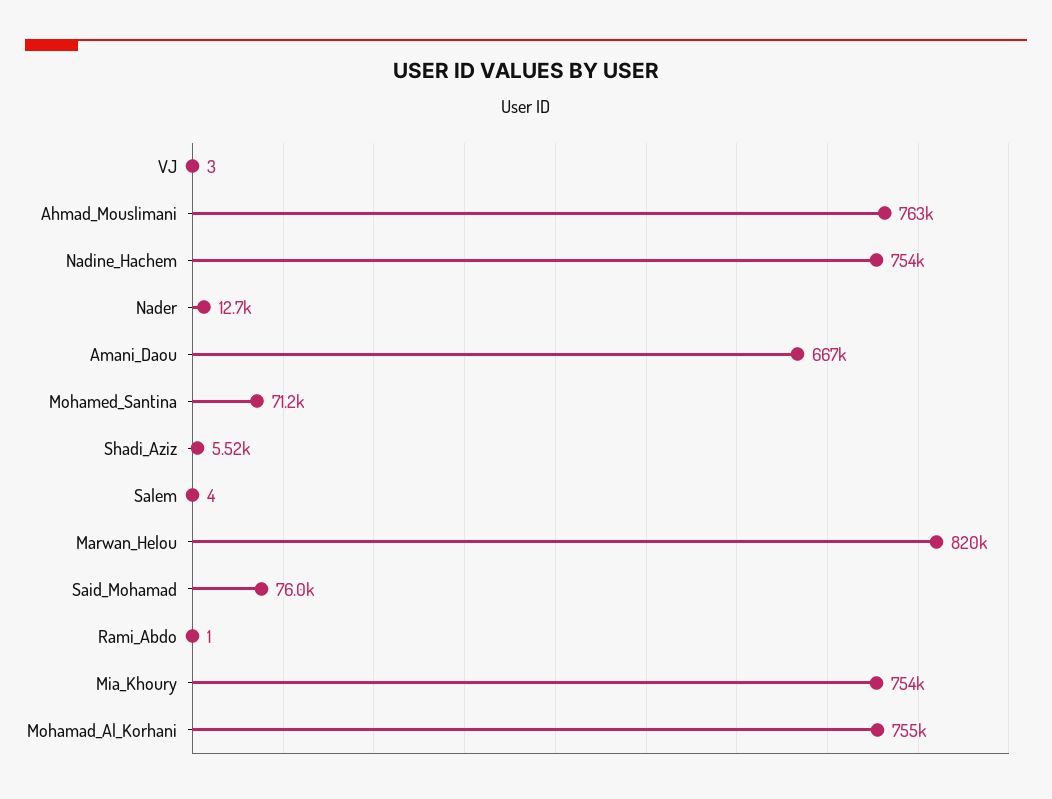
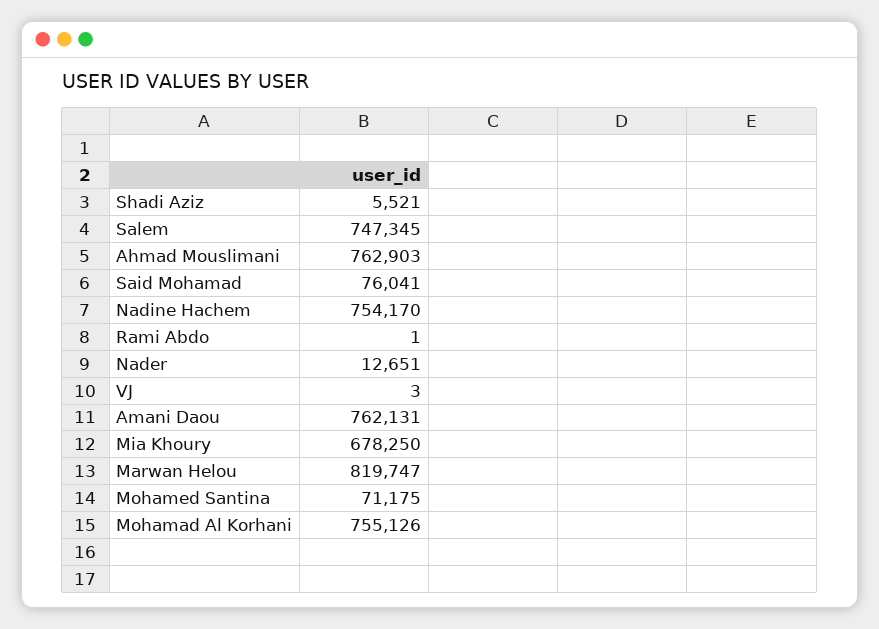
  {
    "VJ": 3,
    "Ahmad_Mouslimani": 762903,
    "Nadine_Hachem": 754170,
    "Nader": 12651,
-   "Amani_Daou": 667000,
+   "Amani_Daou": 762131,
    "Mohamed_Santina": 71175,
    "Shadi_Aziz": 5521,
-   "Salem": 4,
+   "Salem": 747345,
    "Marwan_Helou": 819747,
    "Said_Mohamad": 76041,
    "Rami_Abdo": 1,
-   "Mia_Khoury": 754000,
+   "Mia_Khoury": 678250,
    "Mohamad_Al_Korhani": 755126
  }

